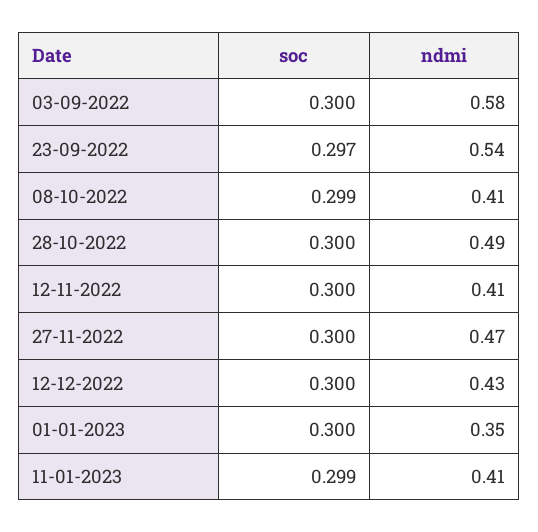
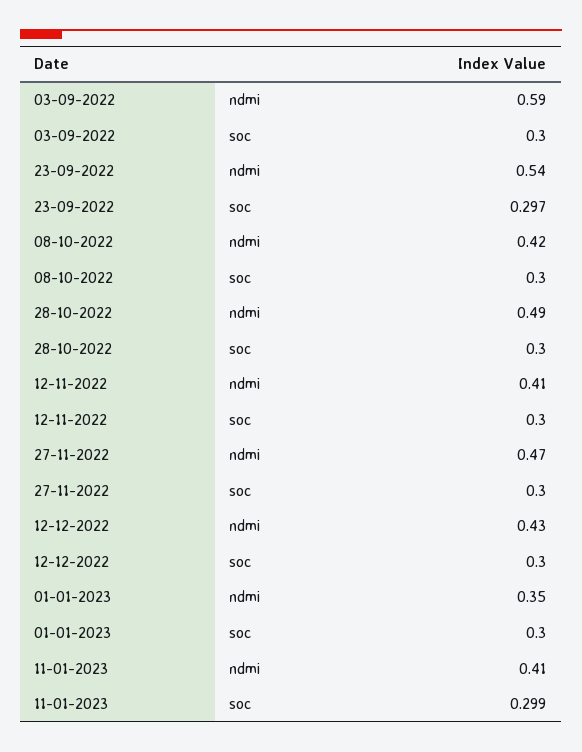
  {
    "soc": {
      "03-09-2022": 0.3,
      "23-09-2022": 0.297,
-     "08-10-2022": 0.299,
+     "08-10-2022": 0.3,
      "28-10-2022": 0.3,
      "12-11-2022": 0.3,
      "27-11-2022": 0.3,
      "12-12-2022": 0.3,
      "01-01-2023": 0.3,
      "11-01-2023": 0.299
    },
    "ndmi": {
-     "03-09-2022": 0.58,
+     "03-09-2022": 0.59,
      "23-09-2022": 0.54,
-     "08-10-2022": 0.41,
+     "08-10-2022": 0.42,
      "28-10-2022": 0.49,
      "12-11-2022": 0.41,
      "27-11-2022": 0.47,
      "12-12-2022": 0.43,
      "01-01-2023": 0.35,
      "11-01-2023": 0.41
    }
  }

